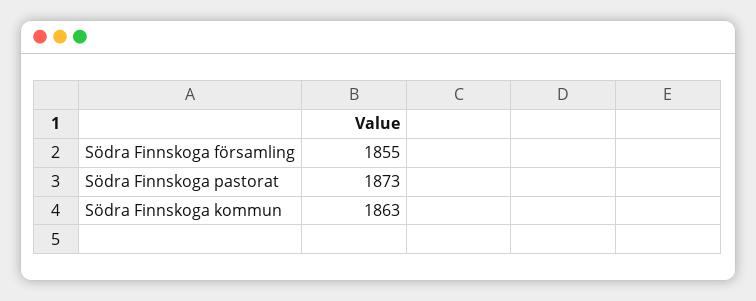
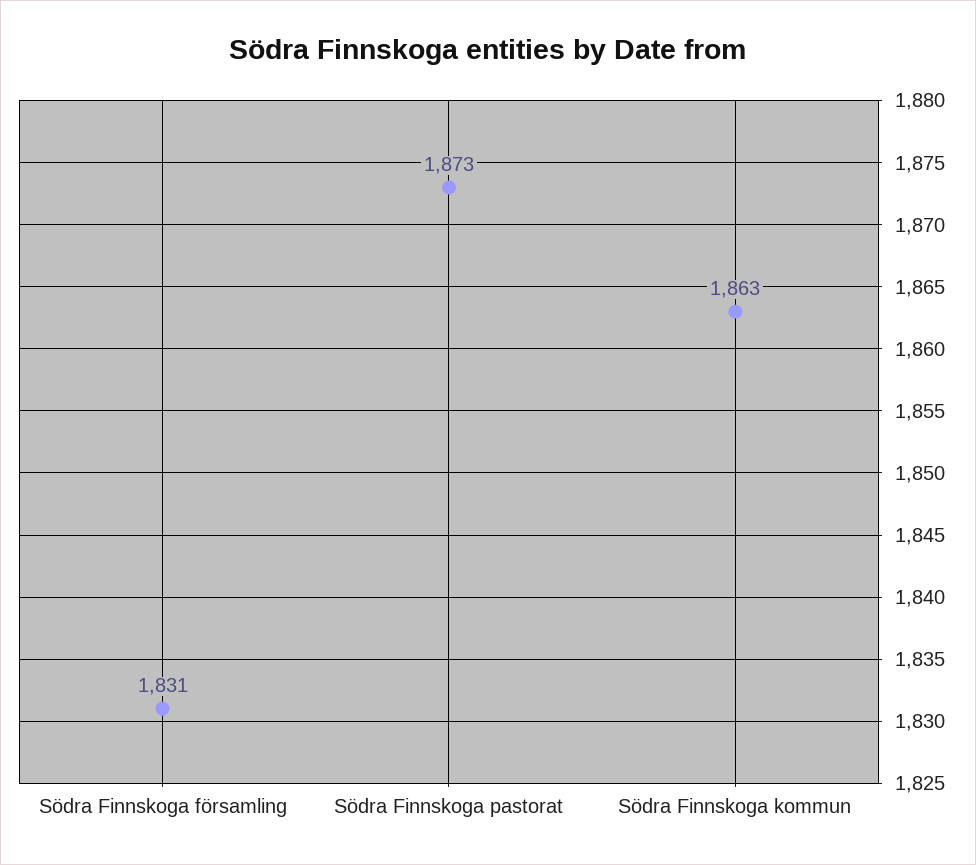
  {
-   "Södra Finnskoga församling": 1855,
+   "Södra Finnskoga församling": 1831,
    "Södra Finnskoga pastorat": 1873,
    "Södra Finnskoga kommun": 1863
  }

